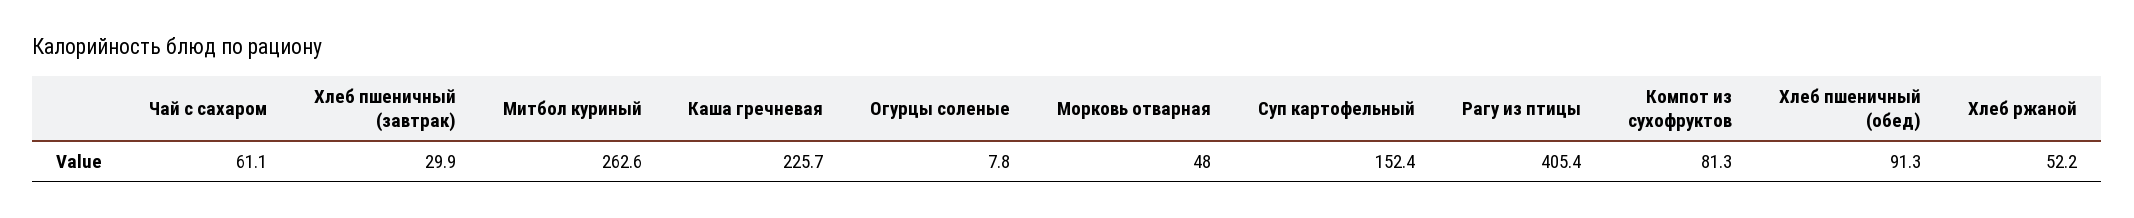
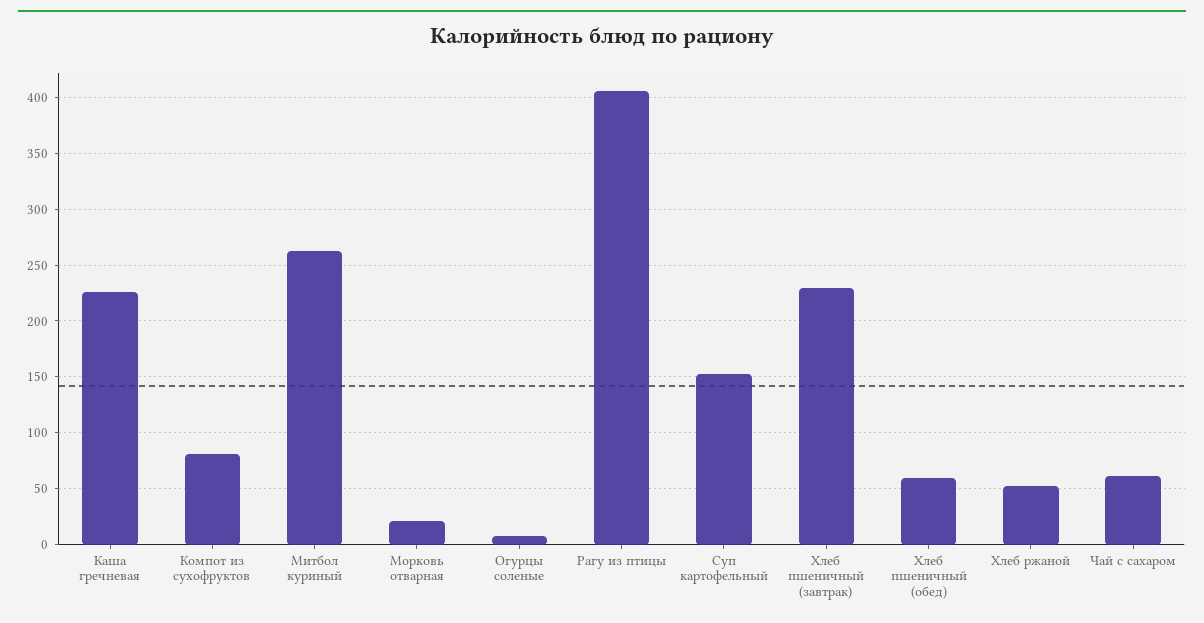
  {
    "Чай с сахаром": 61.1,
-   "Хлеб пшеничный (завтрак)": 29.9,
+   "Хлеб пшеничный (завтрак)": 230,
    "Митбол куриный": 262.6,
    "Каша гречневая": 225.7,
    "Огурцы соленые": 7.8,
-   "Морковь отварная": 48,
+   "Морковь отварная": 20,
    "Суп картофельный": 152.4,
    "Рагу из птицы": 405.4,
    "Компот из сухофруктов": 81.3,
-   "Хлеб пшеничный (обед)": 91.3,
+   "Хлеб пшеничный (обед)": 60,
    "Хлеб ржаной": 52.2
  }

